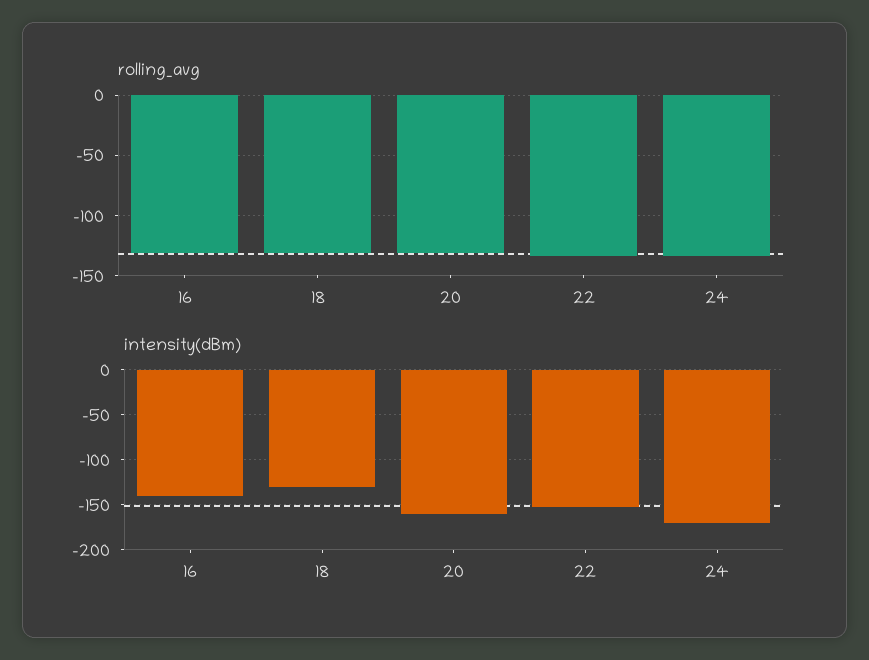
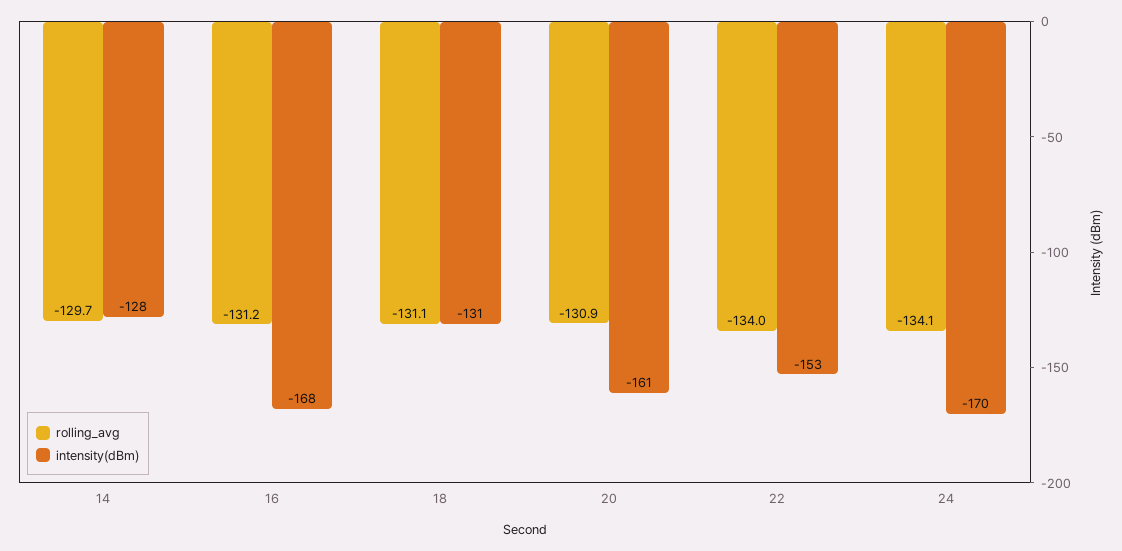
  {
    "rolling_avg": {
      "16": -131.2,
      "18": -131.1,
      "20": -130.9,
      "22": -134,
-     "24": -134.1
+     "24": -134.1,
+     "14": -129.7
    },
    "intensity(dBm)": {
-     "16": -140,
+     "16": -168,
      "18": -131,
      "20": -161,
      "22": -153,
-     "24": -170
+     "24": -170,
+     "14": -128
    }
  }

